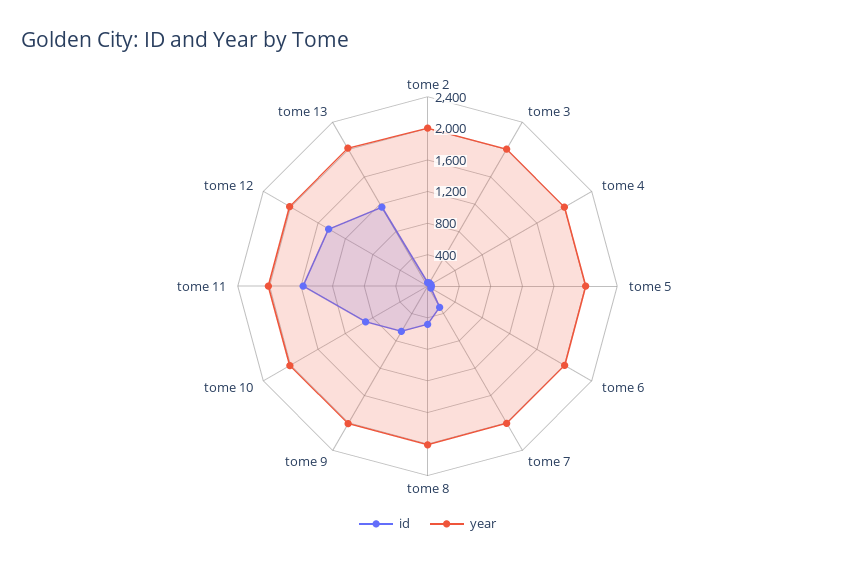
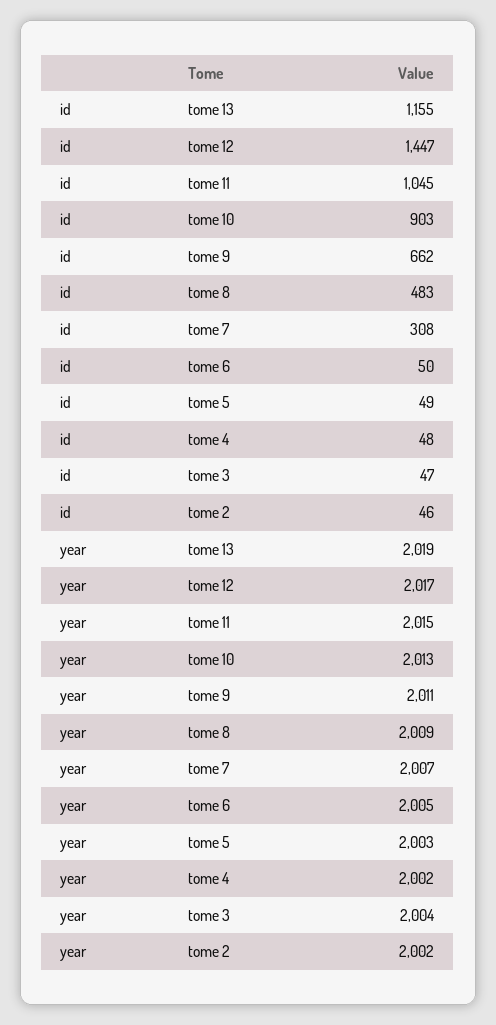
  {
    "id": {
      "tome 2": 46,
      "tome 3": 47,
      "tome 4": 48,
      "tome 5": 49,
      "tome 6": 50,
      "tome 7": 308,
      "tome 8": 483,
      "tome 9": 662,
      "tome 10": 903,
-     "tome 11": 1600,
+     "tome 11": 1045,
      "tome 12": 1447,
      "tome 13": 1155
    },
    "year": {
      "tome 2": 2002,
      "tome 3": 2004,
      "tome 4": 2002,
      "tome 5": 2003,
      "tome 6": 2005,
      "tome 7": 2007,
      "tome 8": 2009,
      "tome 9": 2011,
      "tome 10": 2013,
      "tome 11": 2015,
      "tome 12": 2017,
      "tome 13": 2019
    }
  }

